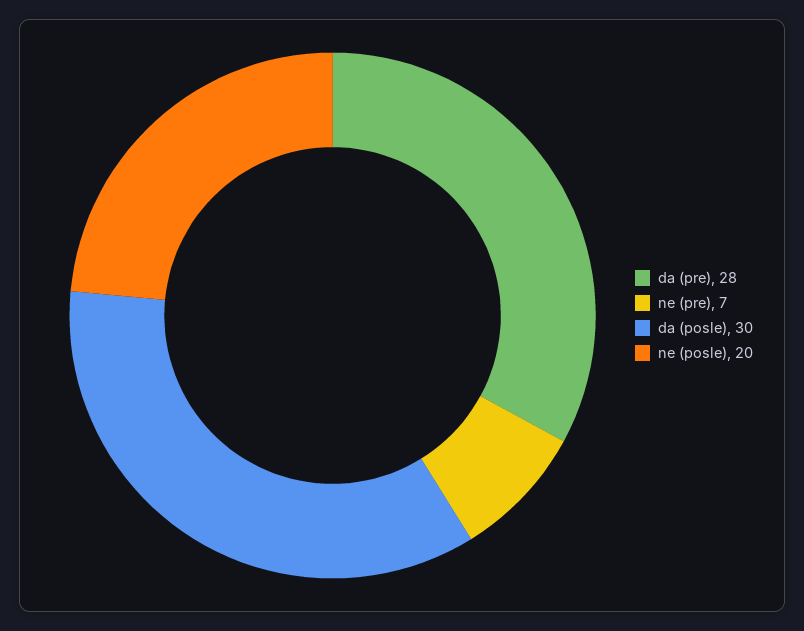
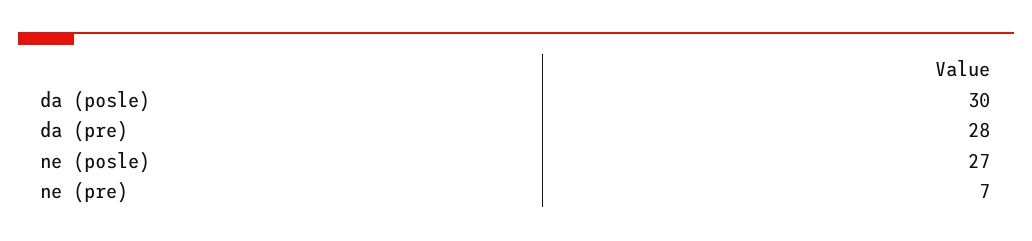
  {
    "da (pre)": 28,
    "ne (pre)": 7,
    "da (posle)": 30,
-   "ne (posle)": 20
+   "ne (posle)": 27
  }

